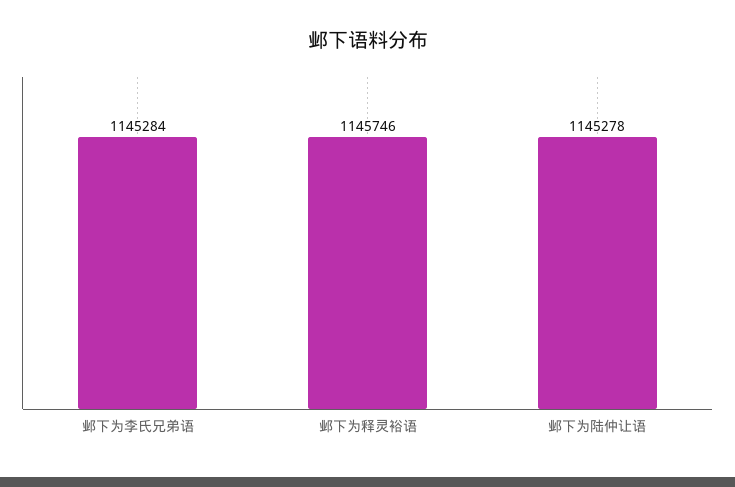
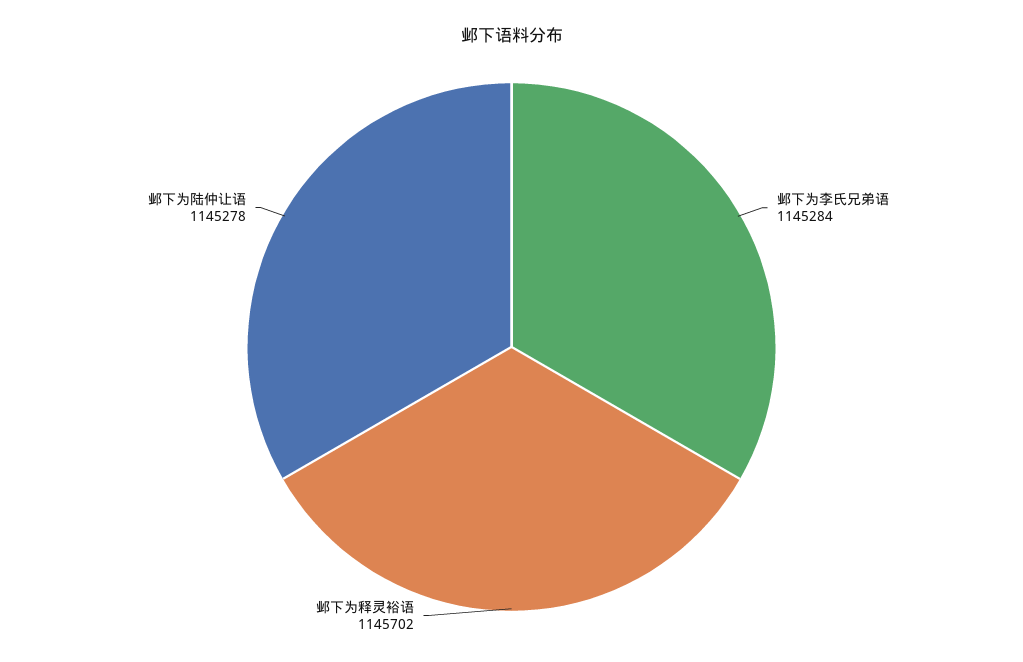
  {
    "邺下为李氏兄弟语": 1145284,
-   "邺下为释灵裕语": 1145746,
+   "邺下为释灵裕语": 1145702,
    "邺下为陆仲让语": 1145278
  }

